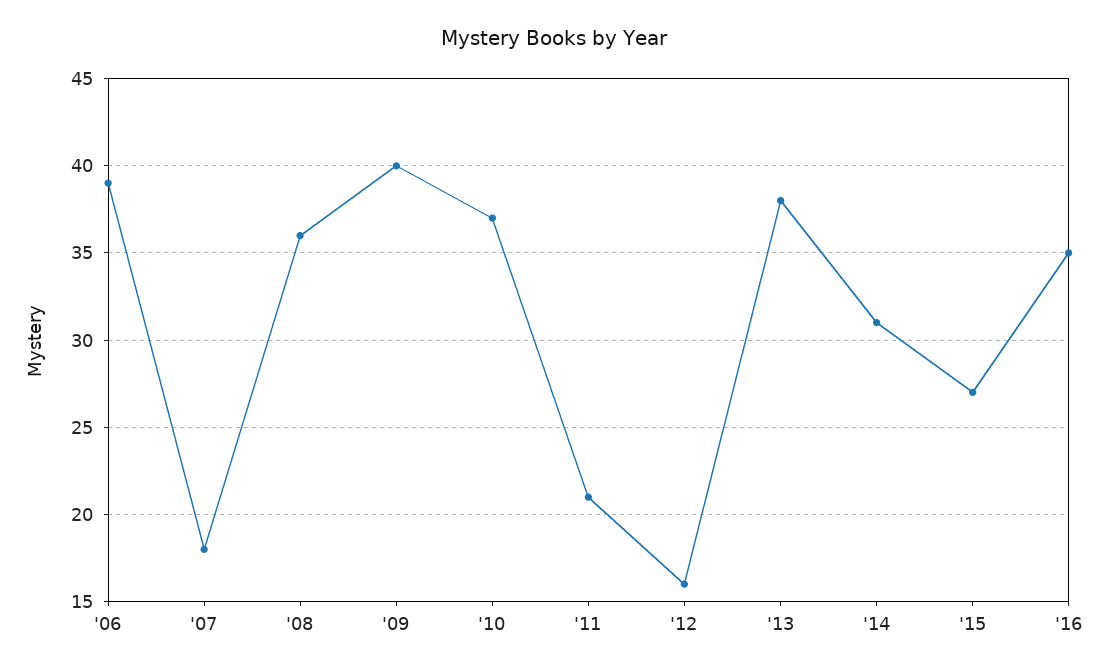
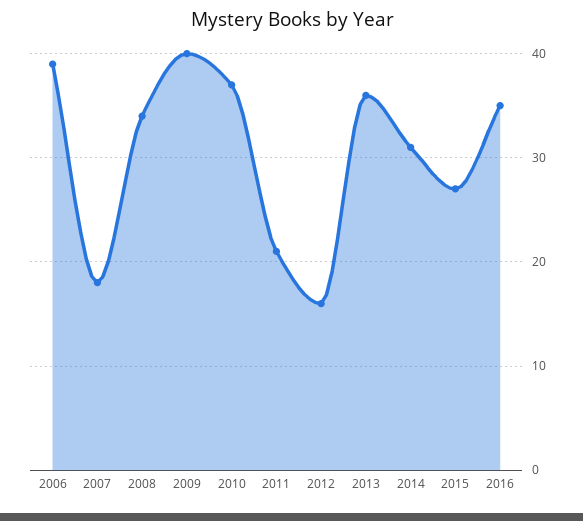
  {
    "'06": 39,
    "'07": 18,
-   "'08": 36,
+   "'08": 34,
    "'09": 40,
    "'10": 37,
    "'11": 21,
    "'12": 16,
-   "'13": 38,
+   "'13": 36,
    "'14": 31,
    "'15": 27,
    "'16": 35
  }

